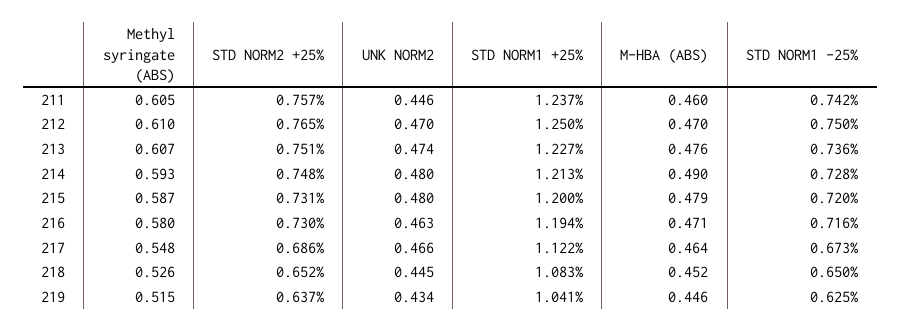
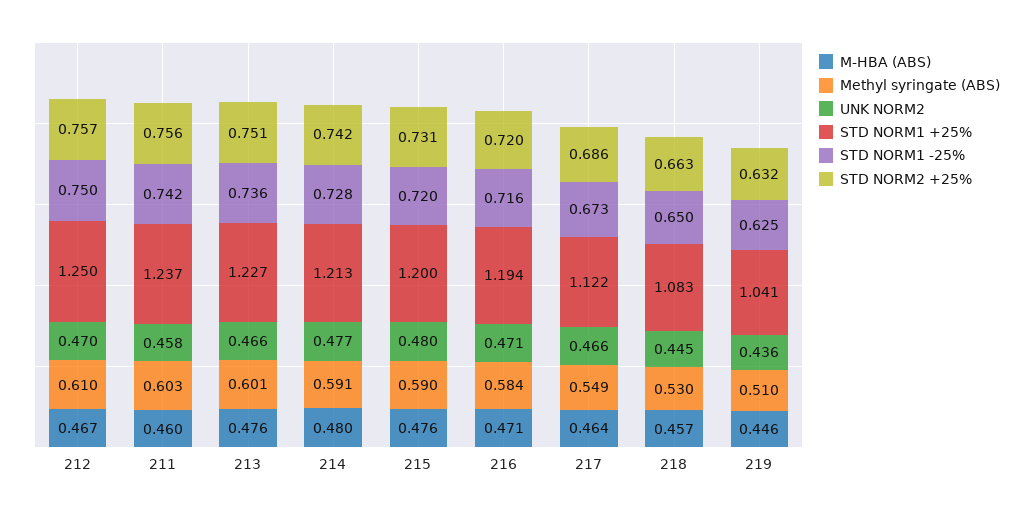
  {
    "Methyl syringate (ABS)": {
-     "211": 0.605,
+     "211": 0.603,
      "212": 0.61,
-     "213": 0.607,
+     "213": 0.601,
-     "214": 0.593,
+     "214": 0.591,
-     "215": 0.587,
+     "215": 0.59,
-     "216": 0.58,
+     "216": 0.584,
-     "217": 0.548,
+     "217": 0.549,
-     "218": 0.526,
+     "218": 0.53,
-     "219": 0.515
+     "219": 0.51
    },
    "STD NORM2 +25%": {
-     "211": 0.757,
+     "211": 0.756,
-     "212": 0.765,
+     "212": 0.757,
      "213": 0.751,
-     "214": 0.748,
+     "214": 0.742,
      "215": 0.731,
-     "216": 0.73,
+     "216": 0.72,
      "217": 0.686,
-     "218": 0.652,
+     "218": 0.663,
-     "219": 0.637
+     "219": 0.632
    },
    "UNK NORM2": {
-     "211": 0.446,
+     "211": 0.458,
      "212": 0.47,
-     "213": 0.474,
+     "213": 0.466,
-     "214": 0.48,
+     "214": 0.477,
      "215": 0.48,
-     "216": 0.463,
+     "216": 0.471,
      "217": 0.466,
      "218": 0.445,
-     "219": 0.434
+     "219": 0.436
    },
    "STD NORM1 +25%": {
      "211": 1.237,
      "212": 1.25,
      "213": 1.227,
      "214": 1.213,
      "215": 1.2,
      "216": 1.194,
      "217": 1.122,
      "218": 1.083,
      "219": 1.041
    },
    "M-HBA (ABS)": {
      "211": 0.46,
-     "212": 0.47,
+     "212": 0.467,
      "213": 0.476,
-     "214": 0.49,
+     "214": 0.48,
-     "215": 0.479,
+     "215": 0.476,
      "216": 0.471,
      "217": 0.464,
-     "218": 0.452,
+     "218": 0.457,
      "219": 0.446
    },
    "STD NORM1 -25%": {
      "211": 0.742,
      "212": 0.75,
      "213": 0.736,
      "214": 0.728,
      "215": 0.72,
      "216": 0.716,
      "217": 0.673,
      "218": 0.65,
      "219": 0.625
    }
  }

